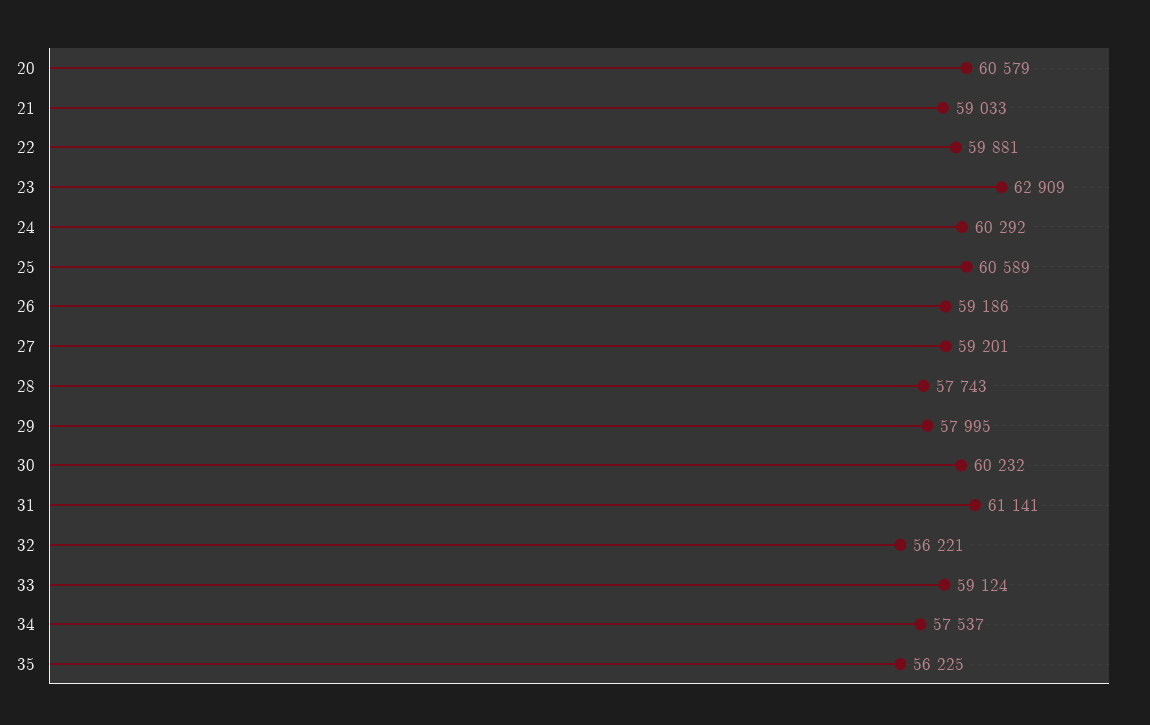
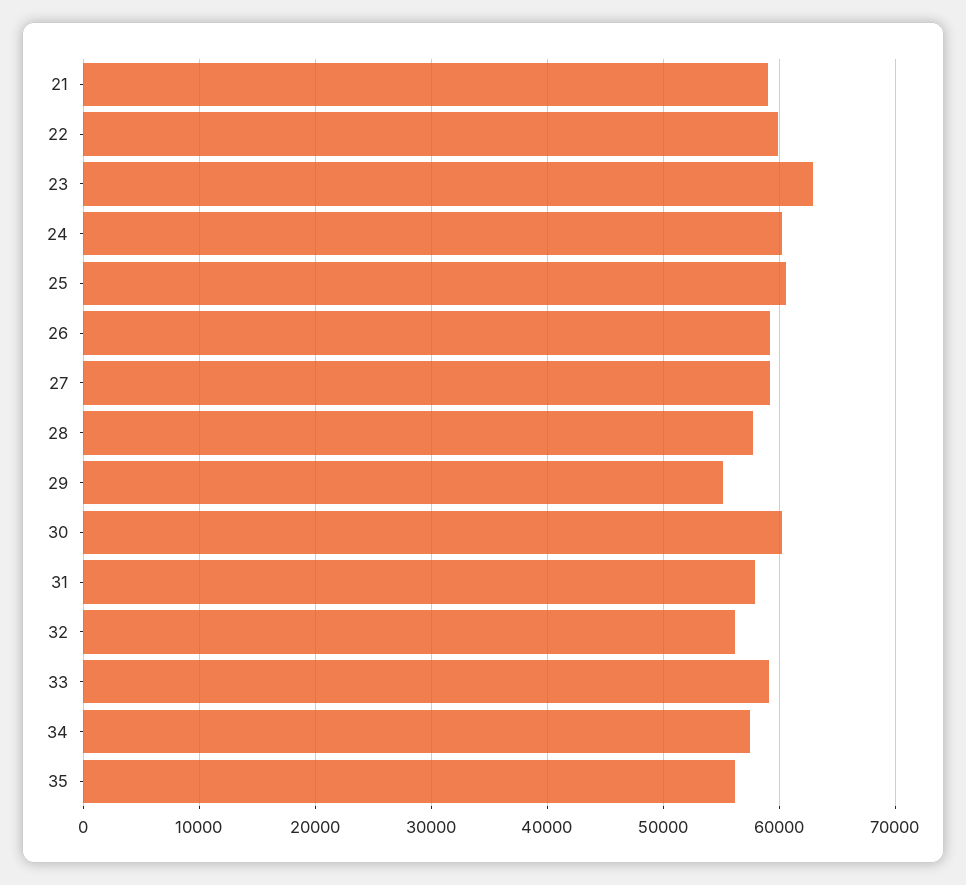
  {
-   "20": 60579,
    "21": 59033,
    "22": 59881,
    "23": 62909,
    "24": 60292,
    "25": 60589,
    "26": 59186,
    "27": 59201,
    "28": 57743,
-   "29": 57995,
+   "29": 55000,
    "30": 60232,
-   "31": 61141,
+   "31": 58000,
    "32": 56221,
    "33": 59124,
    "34": 57537,
    "35": 56225
  }

